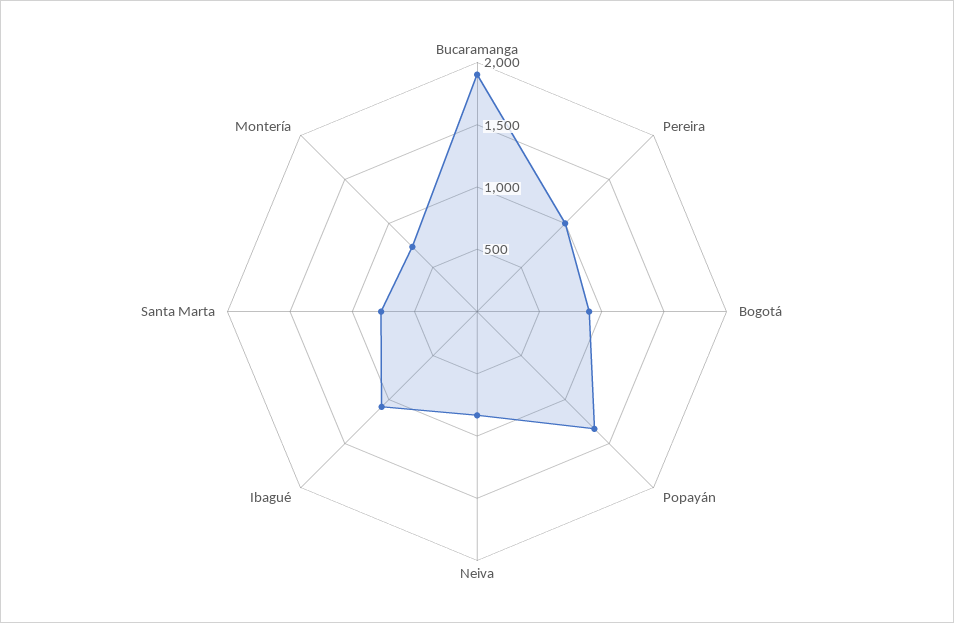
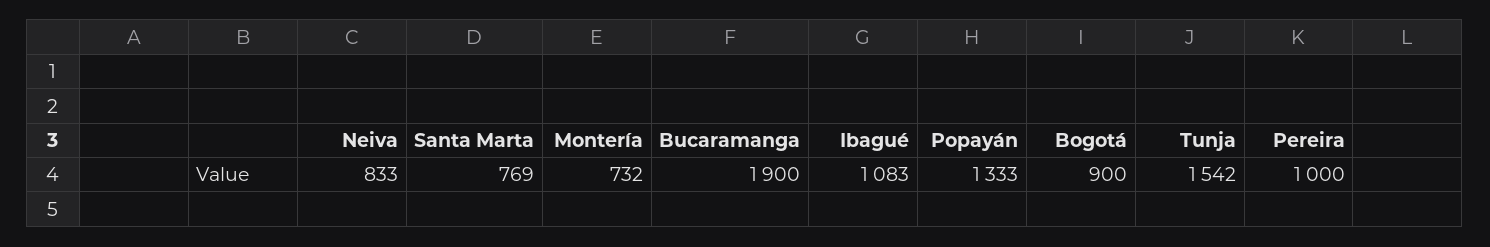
  {
    "Bucaramanga": 1900,
    "Pereira": 1000,
    "Bogotá": 900,
    "Popayán": 1333,
    "Neiva": 833,
    "Ibagué": 1083,
    "Santa Marta": 769,
-   "Montería": 732
+   "Montería": 732,
+   "Tunja": 1542
  }

